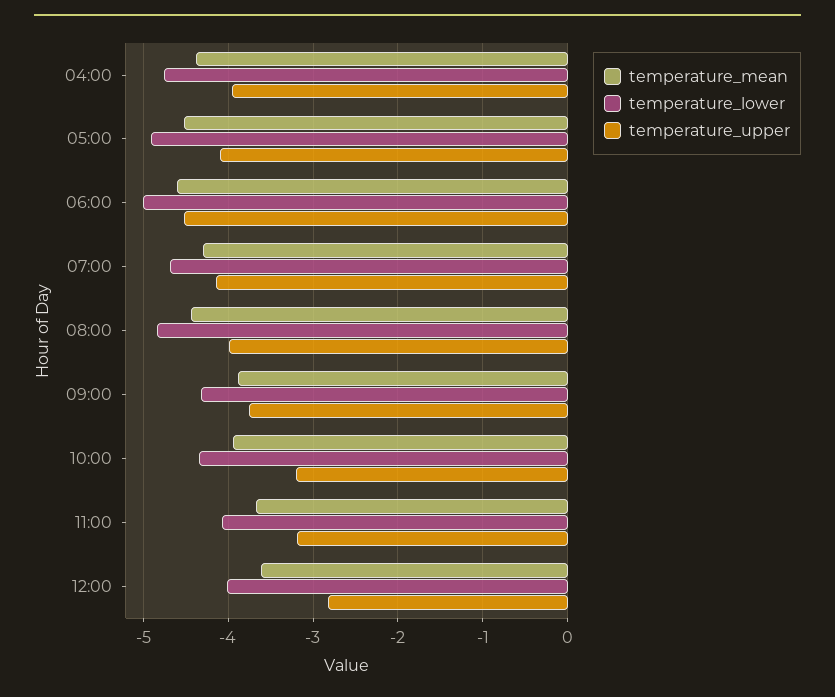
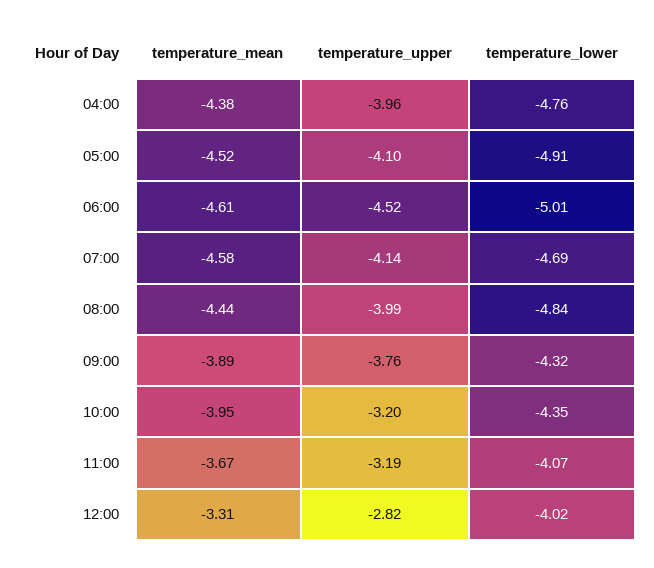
  {
    "temperature_mean": {
      "04:00": -4.38,
      "05:00": -4.52,
      "06:00": -4.61,
-     "07:00": -4.3,
+     "07:00": -4.58,
      "08:00": -4.44,
      "09:00": -3.89,
      "10:00": -3.95,
      "11:00": -3.67,
-     "12:00": -3.6
+     "12:00": -3.31
    },
    "temperature_lower": {
      "04:00": -4.76,
      "05:00": -4.91,
      "06:00": -5.01,
      "07:00": -4.69,
      "08:00": -4.84,
      "09:00": -4.32,
      "10:00": -4.35,
      "11:00": -4.07,
      "12:00": -4.02
    },
    "temperature_upper": {
      "04:00": -3.96,
      "05:00": -4.1,
      "06:00": -4.52,
      "07:00": -4.14,
      "08:00": -3.99,
      "09:00": -3.76,
      "10:00": -3.2,
      "11:00": -3.19,
      "12:00": -2.82
    }
  }

